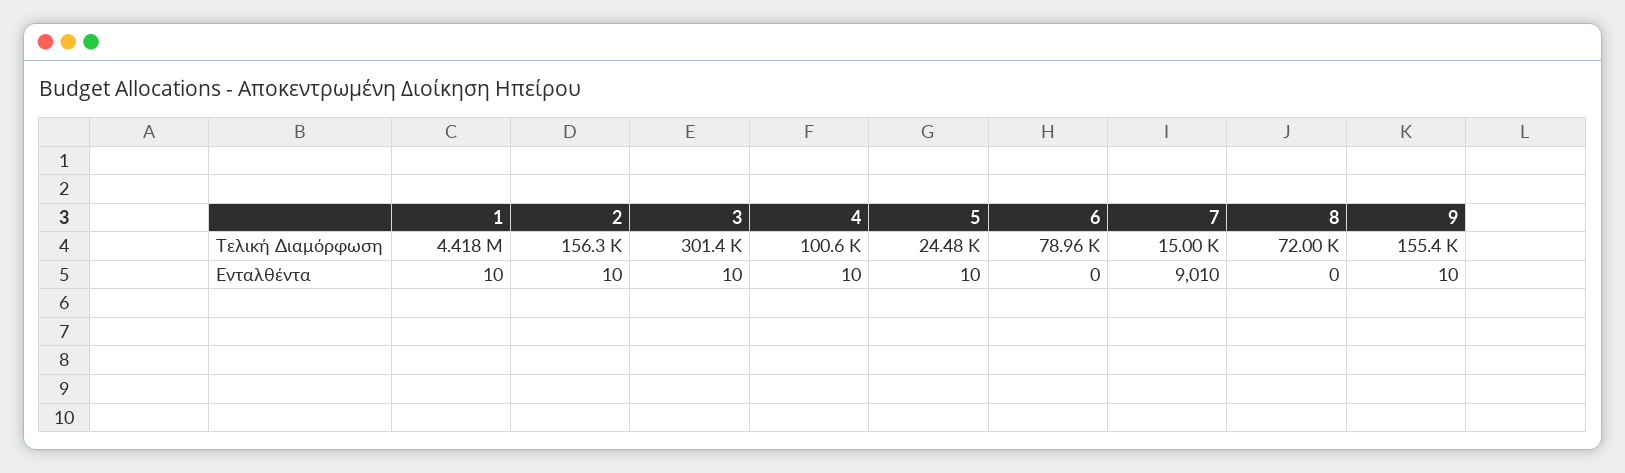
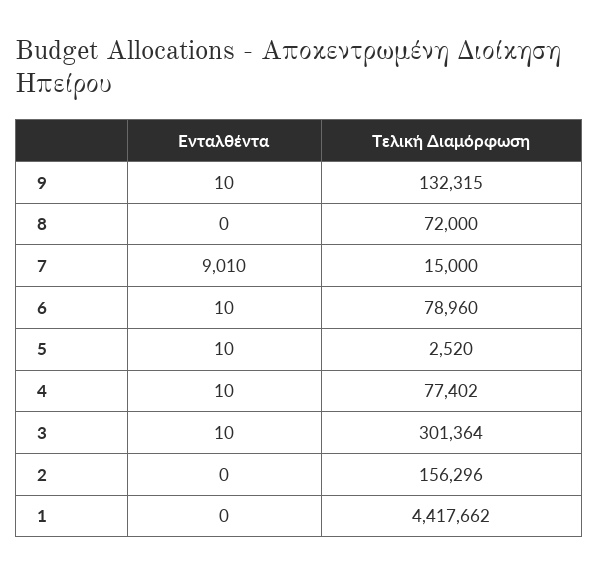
  {
    "1": {
      "Τελική Διαμόρφωση": 4417662,
-     "Ενταλθέντα": 10
+     "Ενταλθέντα": 0
    },
    "2": {
      "Τελική Διαμόρφωση": 156296,
-     "Ενταλθέντα": 10
+     "Ενταλθέντα": 0
    },
    "3": {
      "Τελική Διαμόρφωση": 301364,
      "Ενταλθέντα": 10
    },
    "4": {
-     "Τελική Διαμόρφωση": 100600,
+     "Τελική Διαμόρφωση": 77402,
      "Ενταλθέντα": 10
    },
    "5": {
-     "Τελική Διαμόρφωση": 24480,
+     "Τελική Διαμόρφωση": 2520,
      "Ενταλθέντα": 10
    },
    "6": {
      "Τελική Διαμόρφωση": 78960,
-     "Ενταλθέντα": 0
+     "Ενταλθέντα": 10
    },
    "7": {
      "Τελική Διαμόρφωση": 15000,
      "Ενταλθέντα": 9010
    },
    "8": {
      "Τελική Διαμόρφωση": 72000,
      "Ενταλθέντα": 0
    },
    "9": {
-     "Τελική Διαμόρφωση": 155400,
+     "Τελική Διαμόρφωση": 132315,
      "Ενταλθέντα": 10
    }
  }

